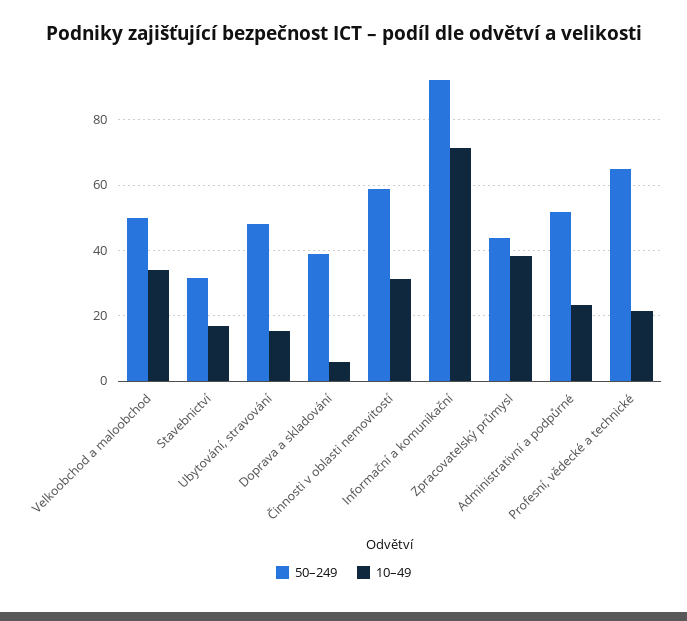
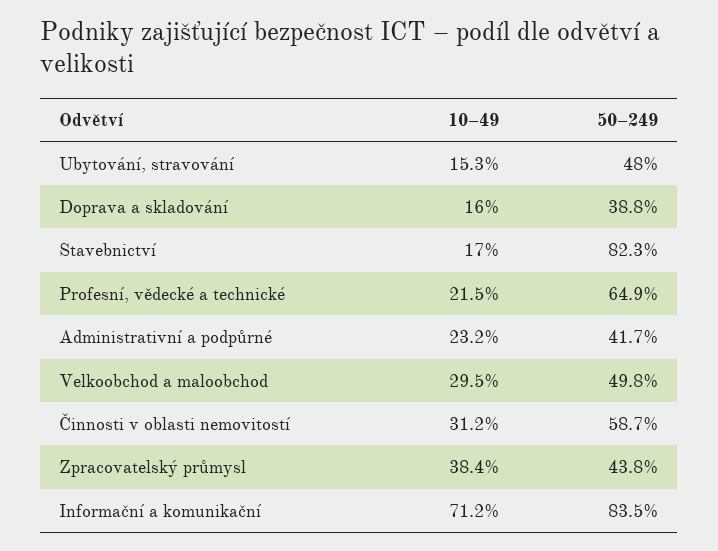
  {
    "50–249": {
      "Velkoobchod a maloobchod": 49.8,
-     "Stavebnictví": 32,
+     "Stavebnictví": 82.3,
      "Ubytování, stravování": 48,
      "Doprava a skladování": 38.8,
      "Činnosti v oblasti nemovitostí": 58.7,
-     "Informační a komunikační": 92,
+     "Informační a komunikační": 83.5,
      "Zpracovatelský průmysl": 43.8,
-     "Administrativní a podpůrné": 52,
+     "Administrativní a podpůrné": 41.7,
      "Profesní, vědecké a technické": 64.9
    },
    "10–49": {
-     "Velkoobchod a maloobchod": 34,
+     "Velkoobchod a maloobchod": 29.5,
      "Stavebnictví": 17,
      "Ubytování, stravování": 15.3,
-     "Doprava a skladování": 6,
+     "Doprava a skladování": 16,
      "Činnosti v oblasti nemovitostí": 31.2,
      "Informační a komunikační": 71.2,
      "Zpracovatelský průmysl": 38.4,
      "Administrativní a podpůrné": 23.2,
      "Profesní, vědecké a technické": 21.5
    }
  }

